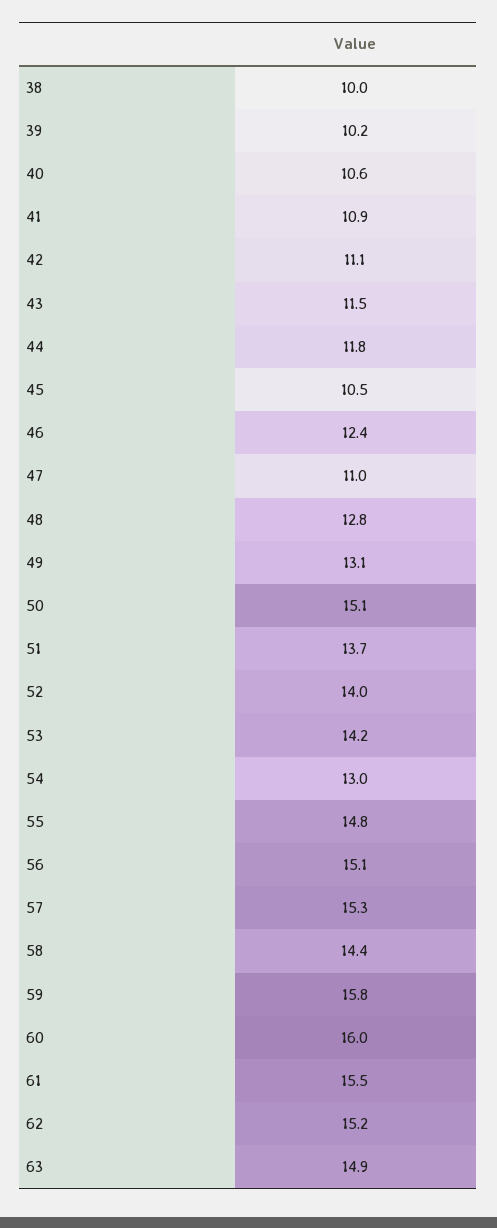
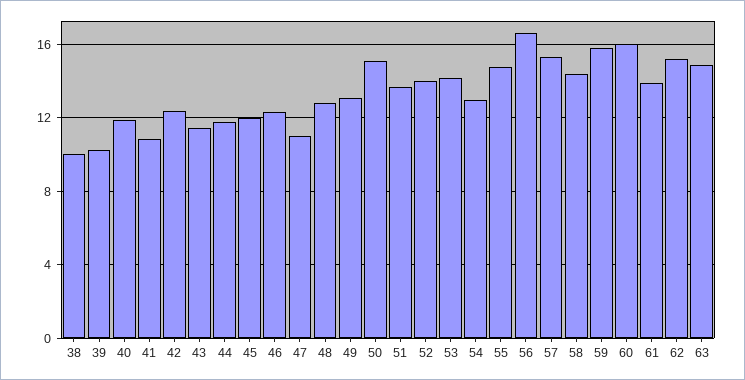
  {
    "38": 10,
    "39": 10.2,
-   "40": 10.6,
+   "40": 12,
    "41": 10.9,
-   "42": 11.1,
+   "42": 12.5,
    "43": 11.5,
    "44": 11.8,
-   "45": 10.5,
+   "45": 12,
    "46": 12.4,
    "47": 11,
    "48": 12.8,
    "49": 13.1,
    "50": 15.1,
    "51": 13.7,
    "52": 14,
    "53": 14.2,
    "54": 13,
    "55": 14.8,
-   "56": 15.1,
+   "56": 16.5,
    "57": 15.3,
    "58": 14.4,
    "59": 15.8,
    "60": 16,
-   "61": 15.5,
+   "61": 14,
    "62": 15.2,
    "63": 14.9
  }

